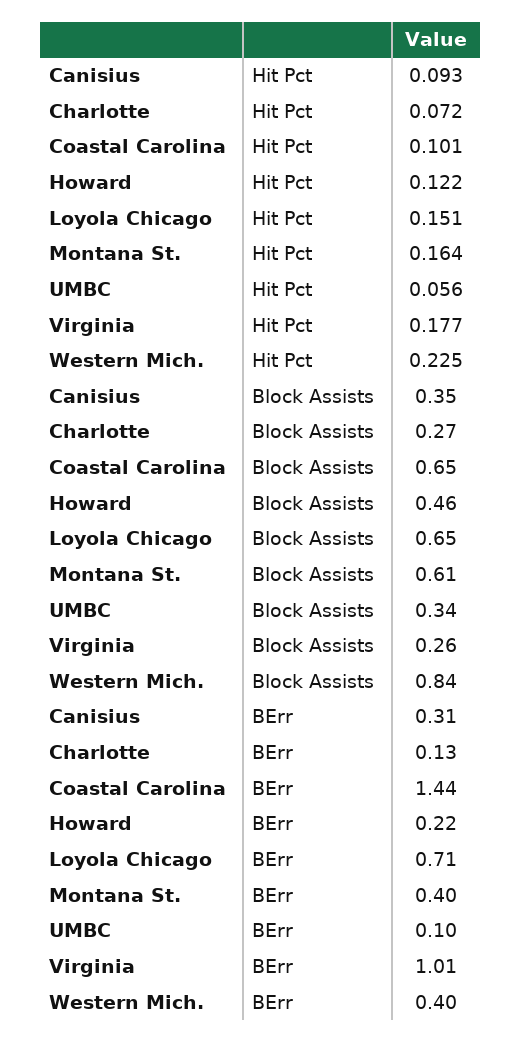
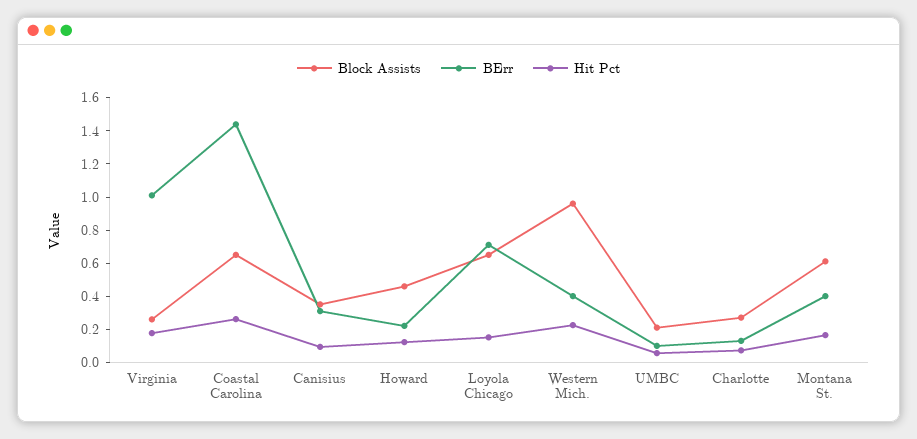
  {
    "Hit Pct": {
      "Canisius": 0.093,
      "Charlotte": 0.072,
-     "Coastal Carolina": 0.101,
+     "Coastal Carolina": 0.25,
      "Howard": 0.122,
      "Loyola Chicago": 0.151,
      "Montana St.": 0.164,
      "UMBC": 0.056,
      "Virginia": 0.177,
      "Western Mich.": 0.225
    },
    "Block Assists": {
      "Canisius": 0.35,
      "Charlotte": 0.27,
      "Coastal Carolina": 0.65,
      "Howard": 0.46,
      "Loyola Chicago": 0.65,
      "Montana St.": 0.61,
-     "UMBC": 0.34,
+     "UMBC": 0.2,
      "Virginia": 0.26,
-     "Western Mich.": 0.84
+     "Western Mich.": 0.95
    },
    "BErr": {
      "Canisius": 0.31,
      "Charlotte": 0.13,
      "Coastal Carolina": 1.44,
      "Howard": 0.22,
      "Loyola Chicago": 0.71,
      "Montana St.": 0.4,
      "UMBC": 0.1,
      "Virginia": 1.01,
      "Western Mich.": 0.4
    }
  }

